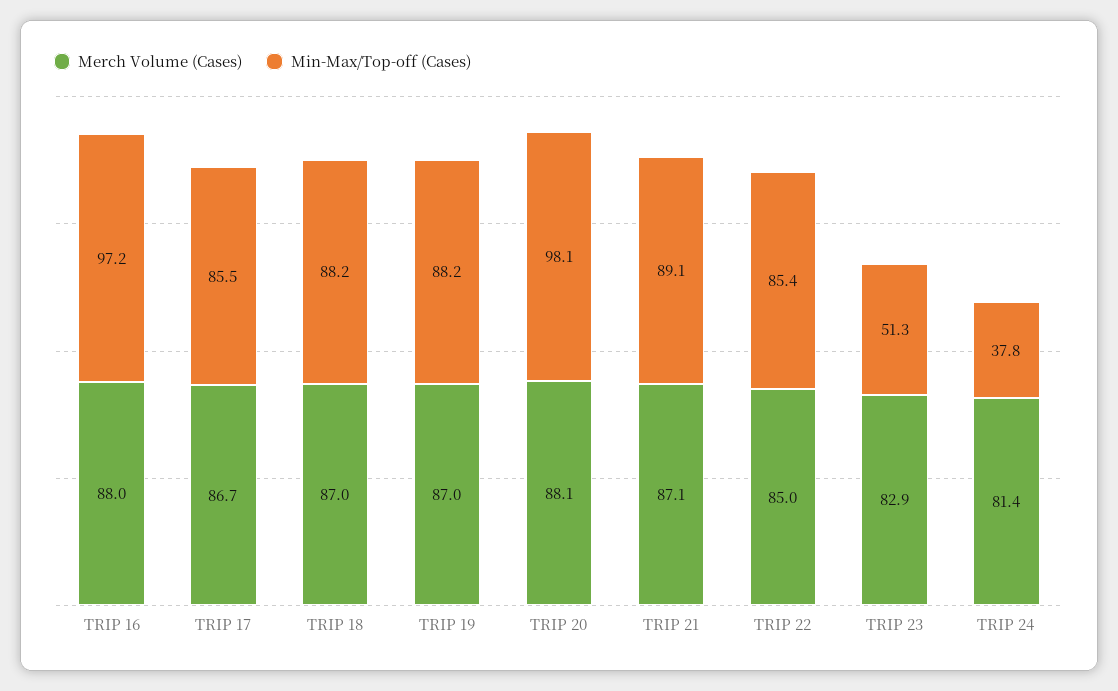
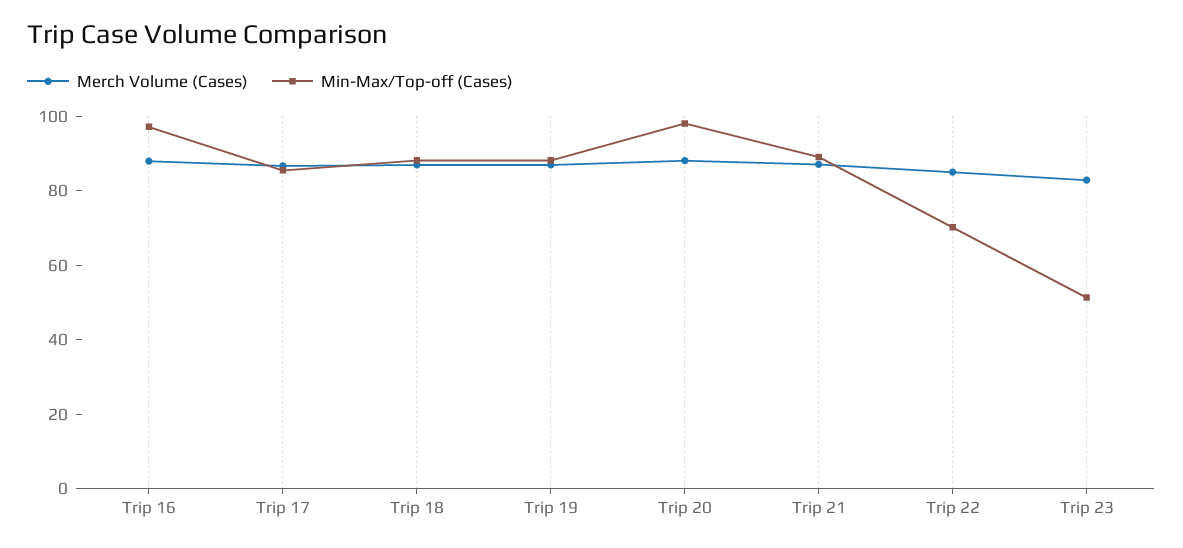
  {
    "Merch Volume (Cases)": {
      "TRIP 16": 88,
      "TRIP 17": 86.7,
      "TRIP 18": 87,
      "TRIP 19": 87,
      "TRIP 20": 88.1,
      "TRIP 21": 87.1,
      "TRIP 22": 85,
-     "TRIP 23": 82.9,
+     "TRIP 23": 82.9
-     "TRIP 24": 81.4
    },
    "Min-Max/Top-off (Cases)": {
      "TRIP 16": 97.2,
      "TRIP 17": 85.5,
      "TRIP 18": 88.2,
      "TRIP 19": 88.2,
      "TRIP 20": 98.1,
      "TRIP 21": 89.1,
-     "TRIP 22": 85.4,
+     "TRIP 22": 70,
-     "TRIP 23": 51.3,
+     "TRIP 23": 51.3
-     "TRIP 24": 37.8
    }
  }

